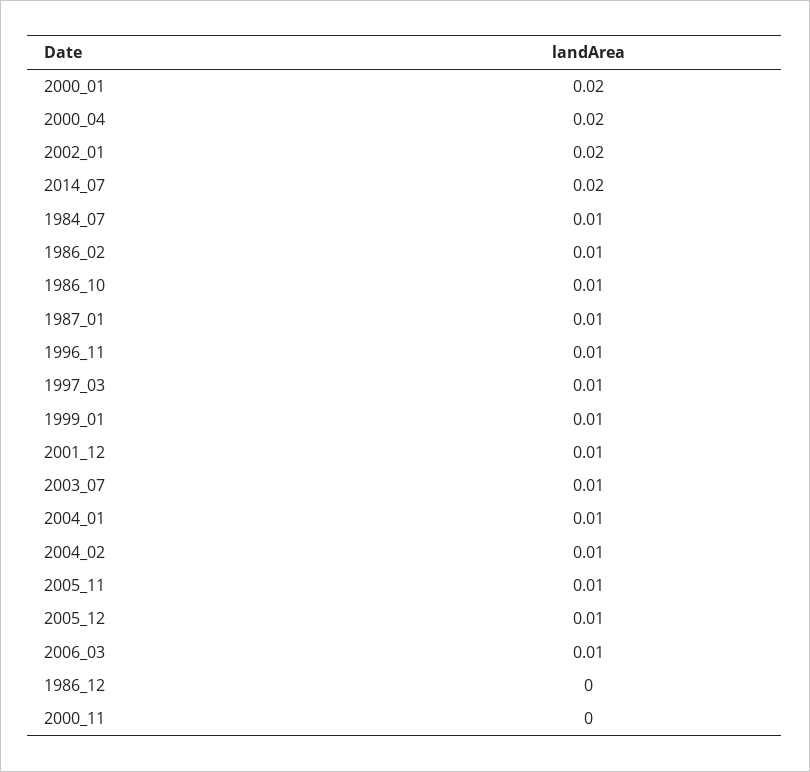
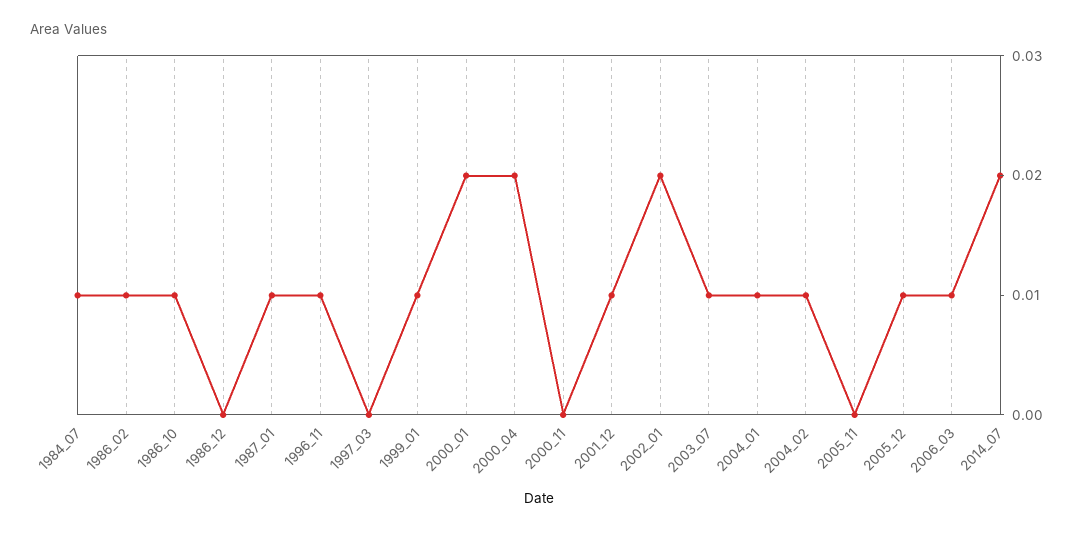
  {
    "2000_01": 0.02,
    "2000_04": 0.02,
    "2002_01": 0.02,
    "2014_07": 0.02,
    "1984_07": 0.01,
    "1986_02": 0.01,
    "1986_10": 0.01,
    "1987_01": 0.01,
    "1996_11": 0.01,
-   "1997_03": 0.01,
+   "1997_03": 0,
    "1999_01": 0.01,
    "2001_12": 0.01,
    "2003_07": 0.01,
    "2004_01": 0.01,
    "2004_02": 0.01,
-   "2005_11": 0.01,
+   "2005_11": 0,
    "2005_12": 0.01,
    "2006_03": 0.01,
    "1986_12": 0,
    "2000_11": 0
  }

